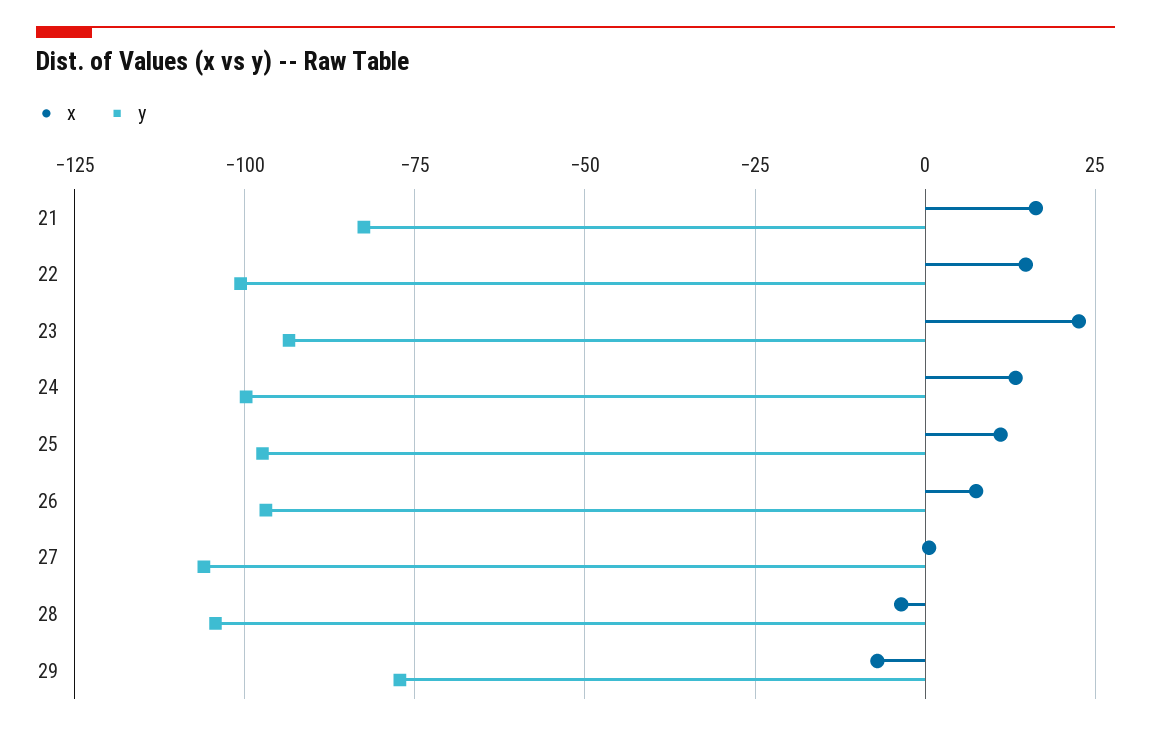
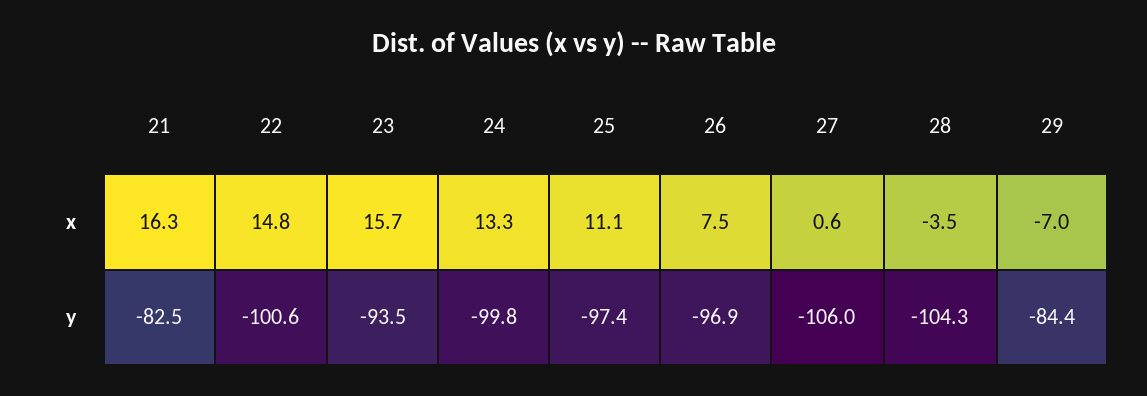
  {
    "x": {
      "21": 16.3,
      "22": 14.8,
-     "23": 22.5,
+     "23": 15.7,
      "24": 13.3,
      "25": 11.1,
      "26": 7.5,
      "27": 0.6,
      "28": -3.5,
      "29": -7
    },
    "y": {
      "21": -82.5,
      "22": -100.6,
      "23": -93.5,
      "24": -99.8,
      "25": -97.4,
      "26": -96.9,
      "27": -106,
      "28": -104.3,
-     "29": -77.5
+     "29": -84.4
    }
  }

